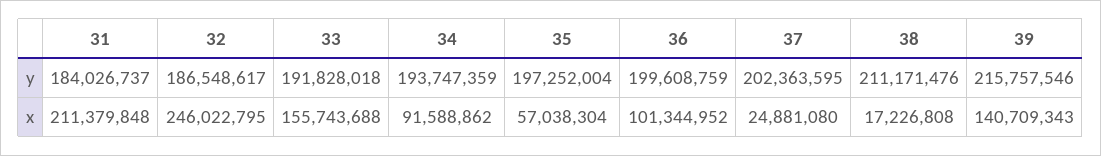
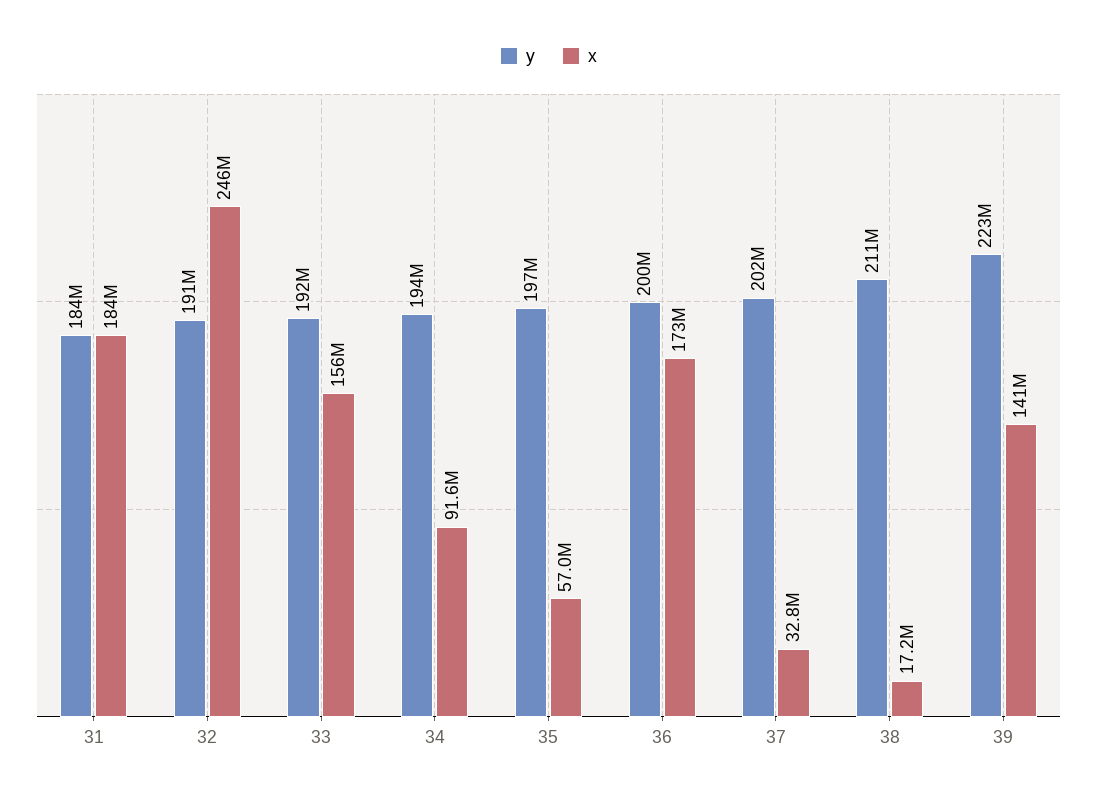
  {
    "y": {
      "31": 184026737,
-     "32": 186548617,
+     "32": 191000000,
      "33": 191828018,
      "34": 193747359,
      "35": 197252004,
      "36": 199608759,
      "37": 202363595,
      "38": 211171476,
-     "39": 215757546
+     "39": 223000000
    },
    "x": {
-     "31": 211379848,
+     "31": 184000000,
      "32": 246022795,
      "33": 155743688,
      "34": 91588862,
      "35": 57038304,
-     "36": 101344952,
+     "36": 173000000,
-     "37": 24881080,
+     "37": 32800000,
      "38": 17226808,
      "39": 140709343
    }
  }

